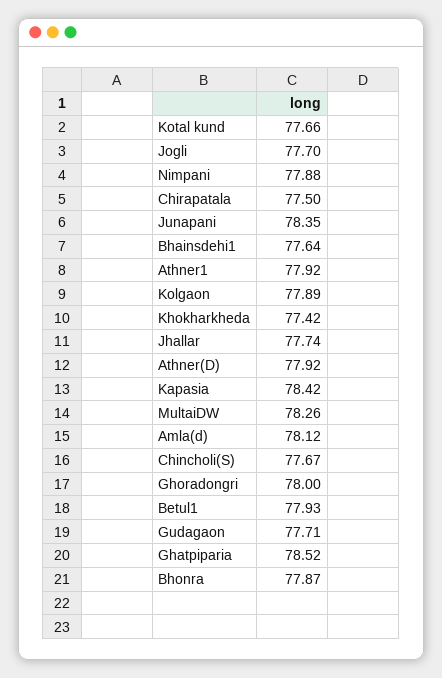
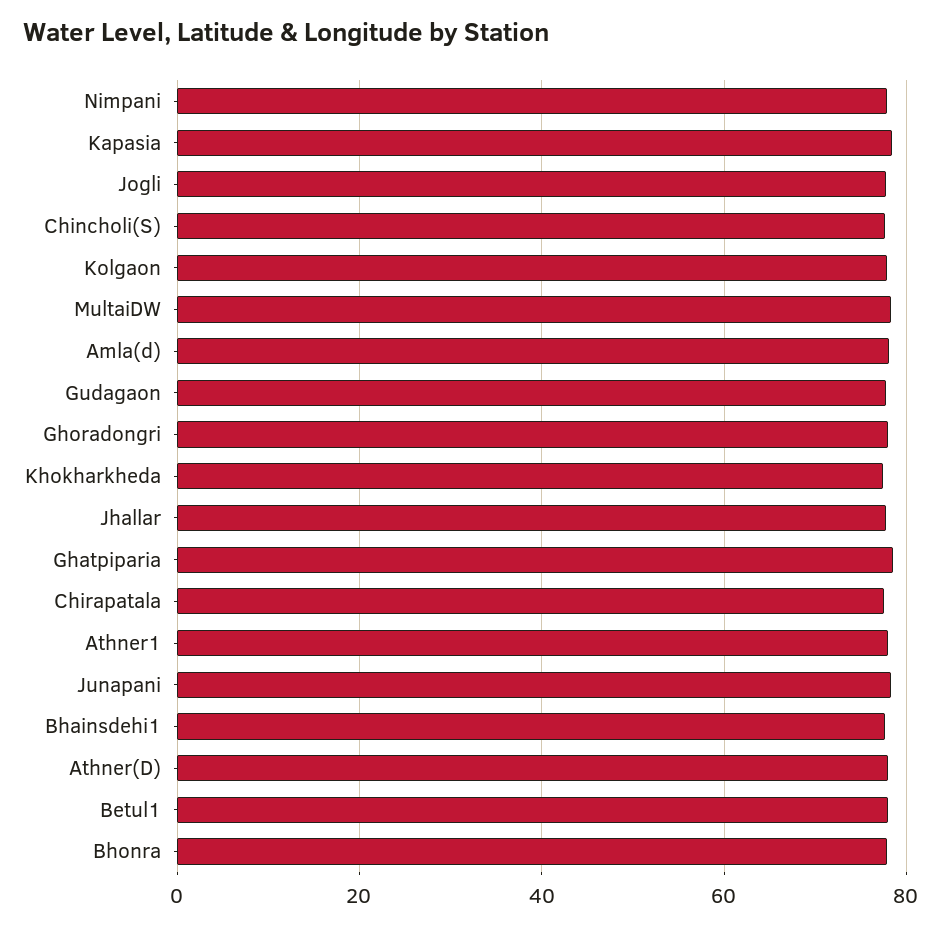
  {
-   "Kotal kund": 77.66,
    "Jogli": 77.7,
    "Nimpani": 77.88,
    "Chirapatala": 77.5,
    "Junapani": 78.35,
    "Bhainsdehi1": 77.64,
    "Athner1": 77.92,
    "Kolgaon": 77.89,
    "Khokharkheda": 77.42,
    "Jhallar": 77.74,
    "Athner(D)": 77.92,
    "Kapasia": 78.42,
    "MultaiDW": 78.26,
    "Amla(d)": 78.12,
    "Chincholi(S)": 77.67,
    "Ghoradongri": 78,
    "Betul1": 77.93,
    "Gudagaon": 77.71,
    "Ghatpiparia": 78.52,
    "Bhonra": 77.87
  }

